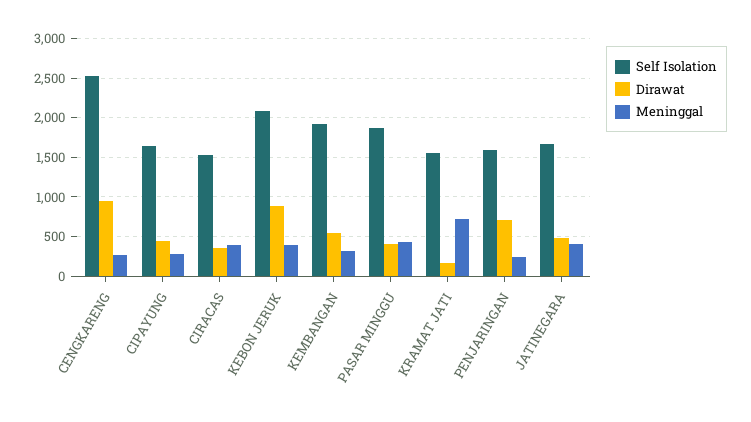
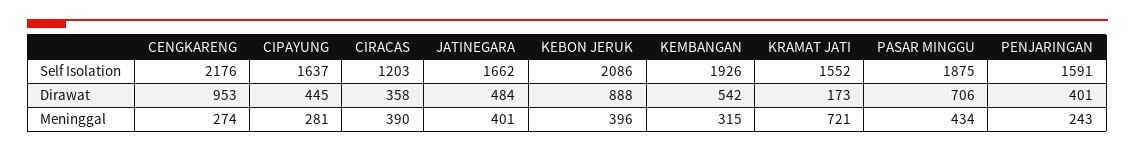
  {
    "Self Isolation": {
-     "CENGKARENG": 2500,
+     "CENGKARENG": 2176,
      "CIPAYUNG": 1637,
-     "CIRACAS": 1500,
+     "CIRACAS": 1203,
      "KEBON JERUK": 2086,
      "KEMBANGAN": 1926,
      "PASAR MINGGU": 1875,
      "KRAMAT JATI": 1552,
      "PENJARINGAN": 1591,
      "JATINEGARA": 1662
    },
    "Dirawat": {
      "CENGKARENG": 953,
      "CIPAYUNG": 445,
      "CIRACAS": 358,
      "KEBON JERUK": 888,
      "KEMBANGAN": 542,
-     "PASAR MINGGU": 400,
+     "PASAR MINGGU": 706,
      "KRAMAT JATI": 173,
-     "PENJARINGAN": 700,
+     "PENJARINGAN": 401,
      "JATINEGARA": 484
    },
    "Meninggal": {
      "CENGKARENG": 274,
      "CIPAYUNG": 281,
      "CIRACAS": 390,
      "KEBON JERUK": 396,
      "KEMBANGAN": 315,
      "PASAR MINGGU": 434,
      "KRAMAT JATI": 721,
      "PENJARINGAN": 243,
      "JATINEGARA": 401
    }
  }

